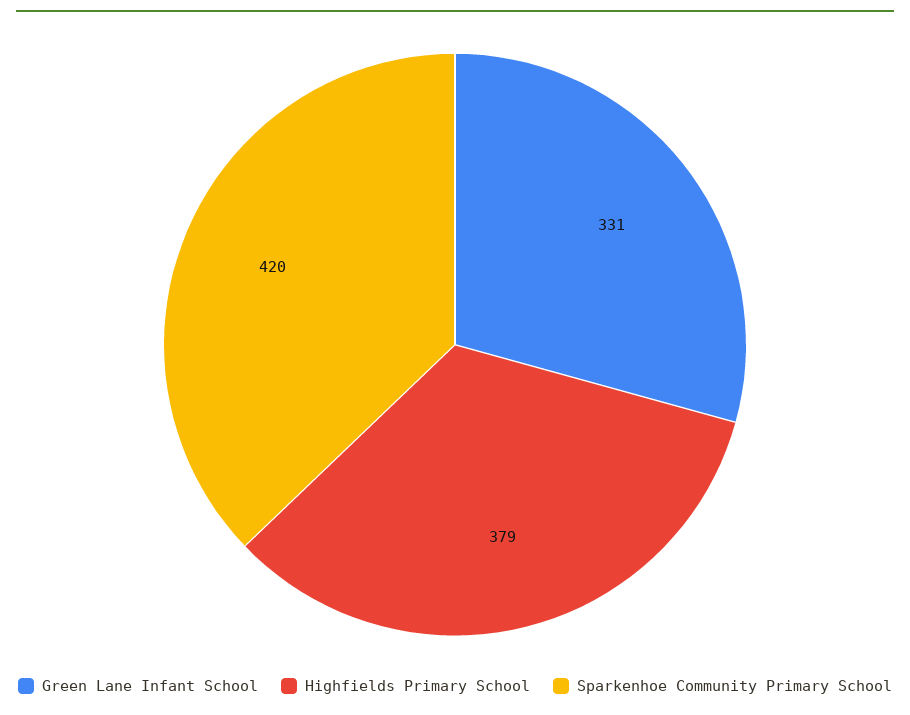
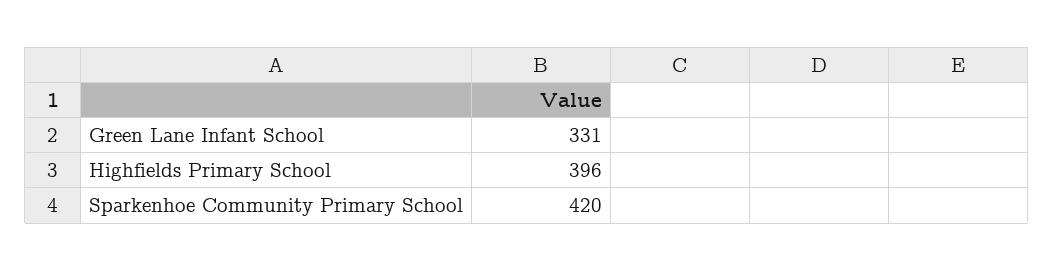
  {
    "Green Lane Infant School": 331,
-   "Highfields Primary School": 379,
+   "Highfields Primary School": 396,
    "Sparkenhoe Community Primary School": 420
  }

